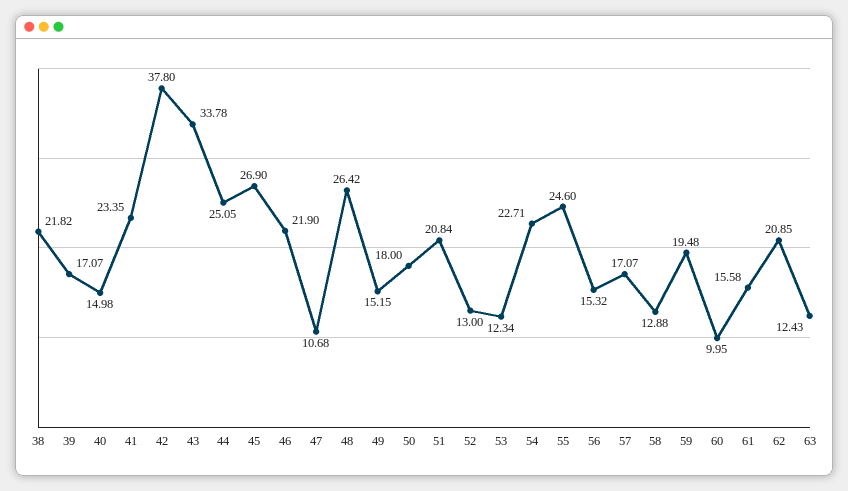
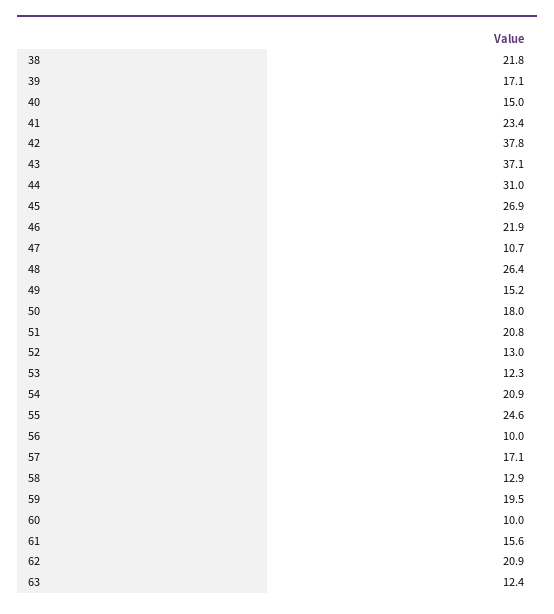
  {
    "38": 21.82,
    "39": 17.07,
    "40": 14.98,
    "41": 23.35,
    "42": 37.8,
-   "43": 33.78,
+   "43": 37.1,
-   "44": 25.05,
+   "44": 31,
    "45": 26.9,
    "46": 21.9,
    "47": 10.68,
    "48": 26.42,
    "49": 15.15,
    "50": 18,
    "51": 20.84,
    "52": 13,
    "53": 12.34,
-   "54": 22.71,
+   "54": 20.9,
    "55": 24.6,
-   "56": 15.32,
+   "56": 10,
    "57": 17.07,
    "58": 12.88,
    "59": 19.48,
    "60": 9.95,
    "61": 15.58,
    "62": 20.85,
    "63": 12.43
  }

